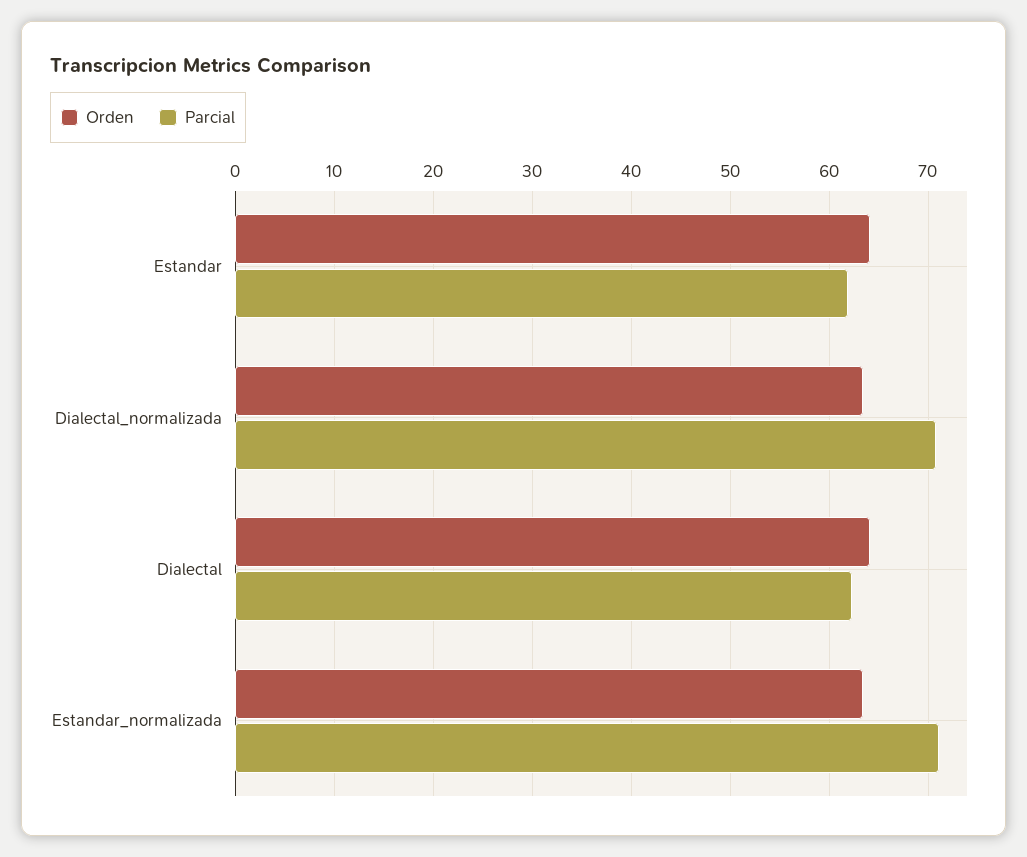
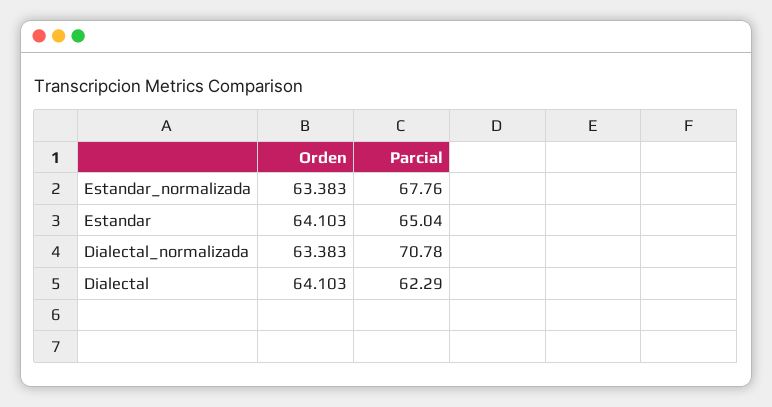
  {
    "Orden": {
      "Estandar": 64.103,
      "Dialectal_normalizada": 63.383,
      "Dialectal": 64.103,
      "Estandar_normalizada": 63.383
    },
    "Parcial": {
-     "Estandar": 62,
+     "Estandar": 65.04,
      "Dialectal_normalizada": 70.78,
      "Dialectal": 62.29,
-     "Estandar_normalizada": 71
+     "Estandar_normalizada": 67.76
    }
  }

